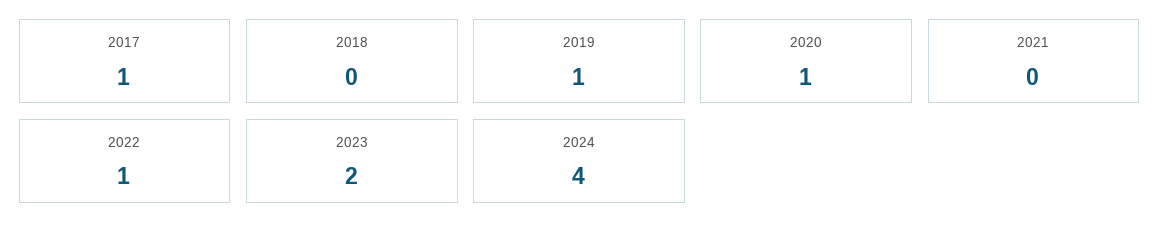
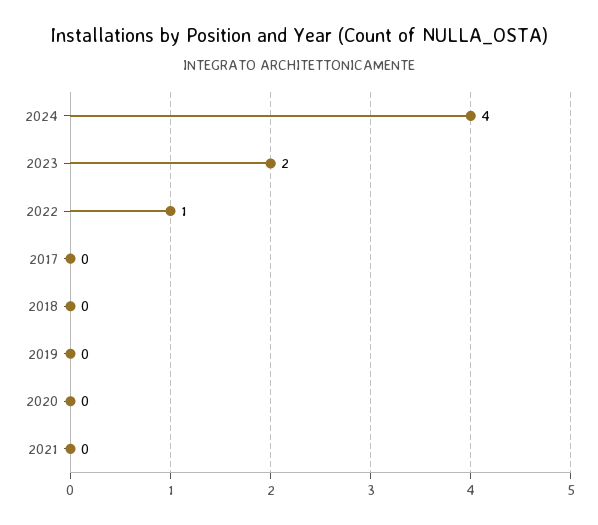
  {
-   "2017": 1,
+   "2017": 0,
    "2018": 0,
-   "2019": 1,
+   "2019": 0,
-   "2020": 1,
+   "2020": 0,
    "2021": 0,
    "2022": 1,
    "2023": 2,
    "2024": 4
  }

